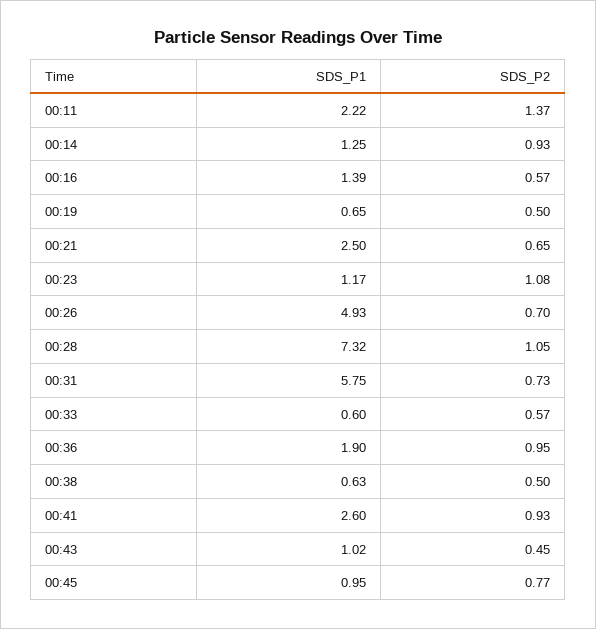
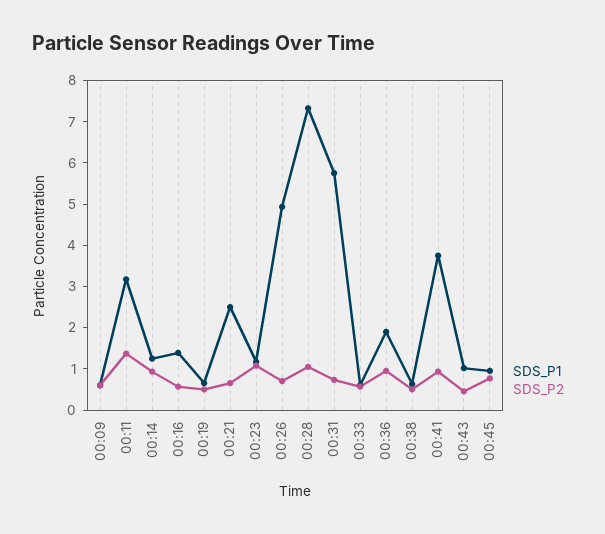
  {
    "SDS_P1": {
-     "00:11": 2.22,
+     "00:11": 3.2,
      "00:14": 1.25,
      "00:16": 1.39,
      "00:19": 0.65,
      "00:21": 2.5,
      "00:23": 1.17,
      "00:26": 4.93,
      "00:28": 7.32,
      "00:31": 5.75,
      "00:33": 0.6,
      "00:36": 1.9,
      "00:38": 0.63,
-     "00:41": 2.6,
+     "00:41": 3.8,
      "00:43": 1.02,
-     "00:45": 0.95
+     "00:45": 0.95,
+     "00:09": 0.6
    },
    "SDS_P2": {
      "00:11": 1.37,
      "00:14": 0.93,
      "00:16": 0.57,
      "00:19": 0.5,
      "00:21": 0.65,
      "00:23": 1.08,
      "00:26": 0.7,
      "00:28": 1.05,
      "00:31": 0.73,
      "00:33": 0.57,
      "00:36": 0.95,
      "00:38": 0.5,
      "00:41": 0.93,
      "00:43": 0.45,
-     "00:45": 0.77
+     "00:45": 0.77,
+     "00:09": 0.6
    }
  }

